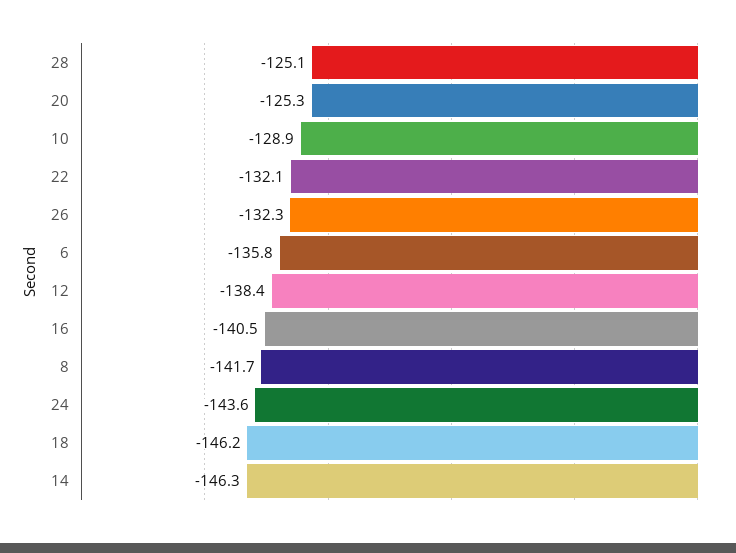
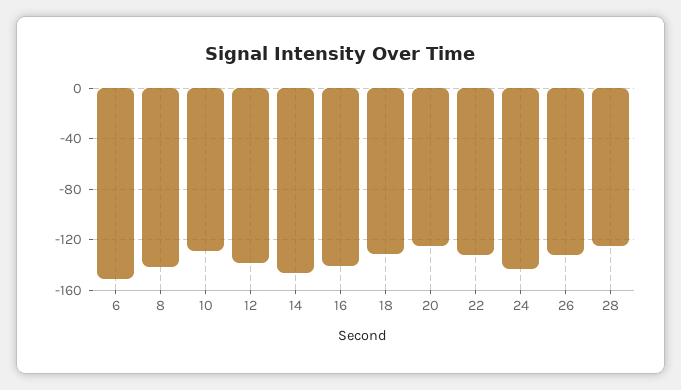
  {
    "28": -125.1,
    "20": -125.3,
    "10": -128.9,
    "22": -132.1,
    "26": -132.3,
-   "6": -135.8,
+   "6": -150,
    "12": -138.4,
    "16": -140.5,
    "8": -141.7,
    "24": -143.6,
-   "18": -146.2,
+   "18": -130,
    "14": -146.3
  }

